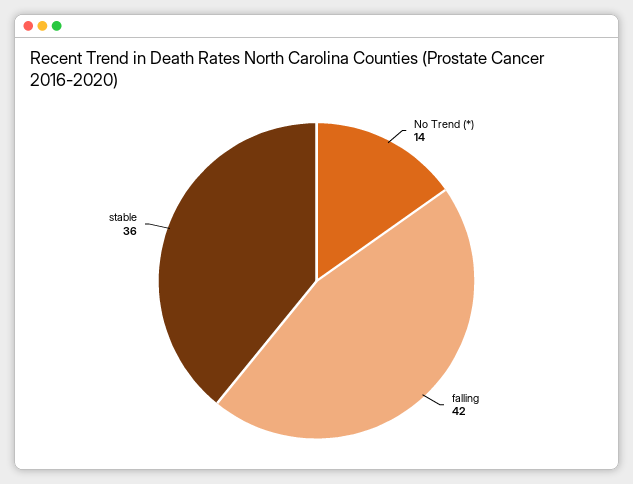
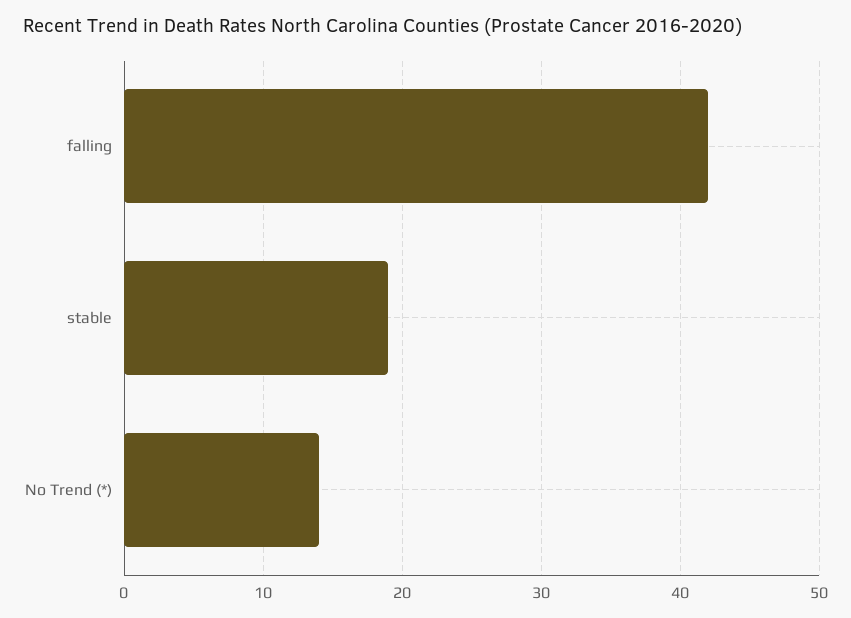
  {
    "No Trend (*)": 14,
    "falling": 42,
-   "stable": 36
+   "stable": 19
  }

